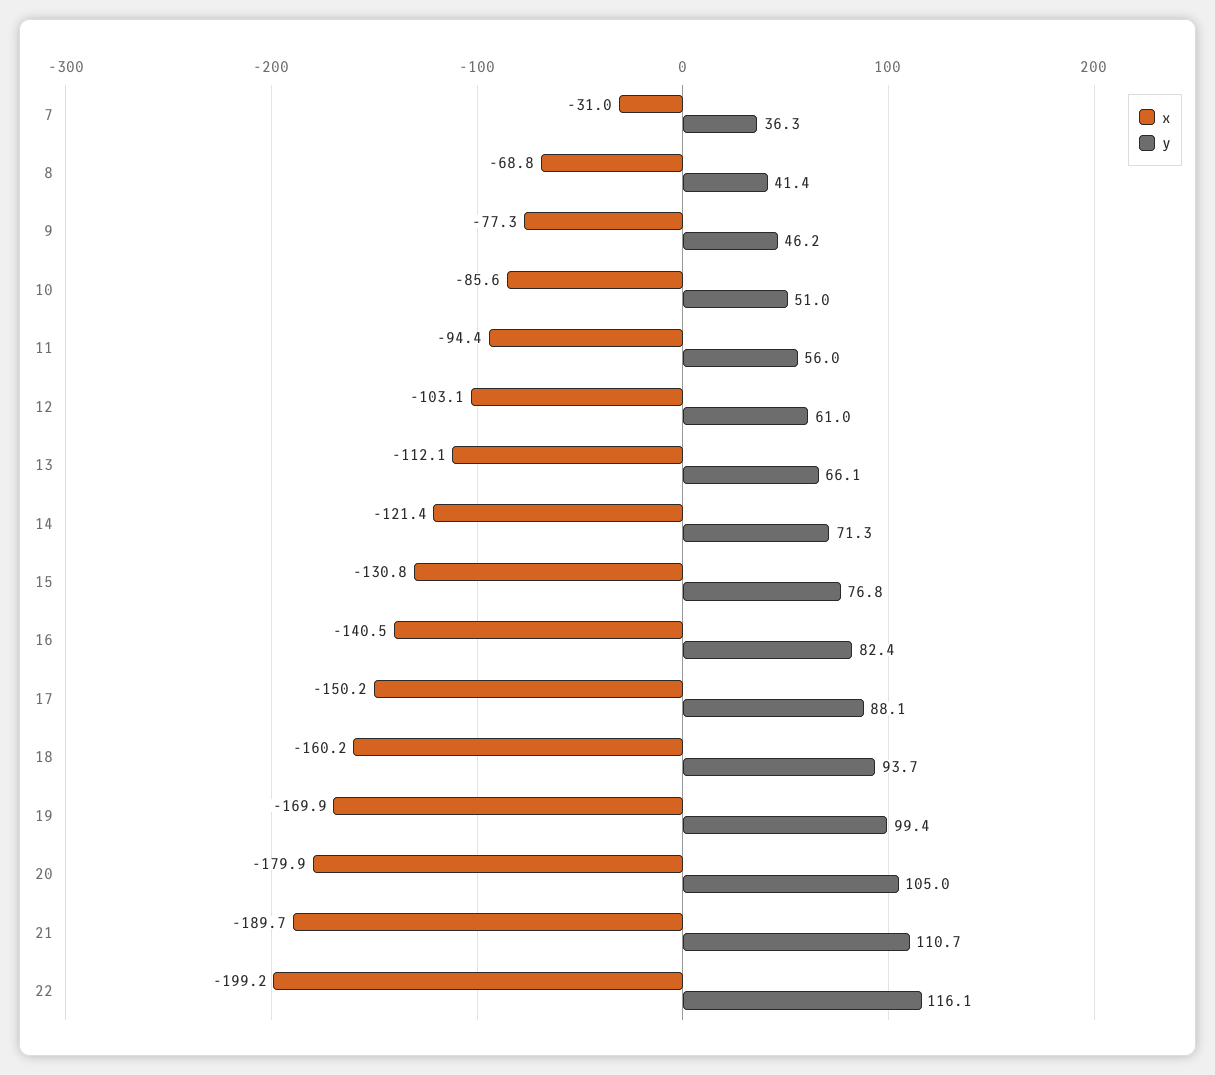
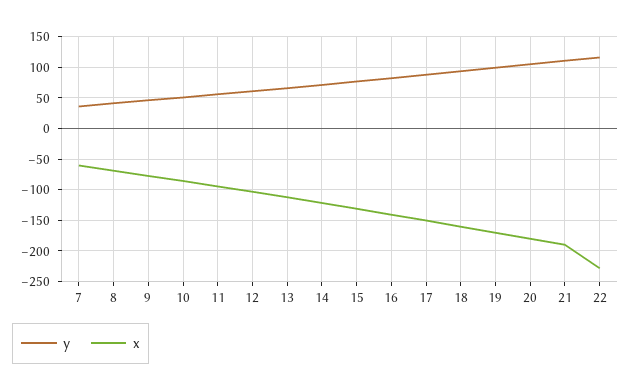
  {
    "x": {
-     "7": -31,
+     "7": -60,
      "8": -68.8,
      "9": -77.3,
      "10": -85.6,
      "11": -94.4,
      "12": -103.1,
      "13": -112.1,
      "14": -121.4,
      "15": -130.8,
      "16": -140.5,
      "17": -150.2,
      "18": -160.2,
      "19": -169.9,
      "20": -179.9,
      "21": -189.7,
-     "22": -199.2
+     "22": -230
    },
    "y": {
      "7": 36.3,
      "8": 41.4,
      "9": 46.2,
      "10": 51,
      "11": 56,
      "12": 61,
      "13": 66.1,
      "14": 71.3,
      "15": 76.8,
      "16": 82.4,
      "17": 88.1,
      "18": 93.7,
      "19": 99.4,
      "20": 105,
      "21": 110.7,
      "22": 116.1
    }
  }

